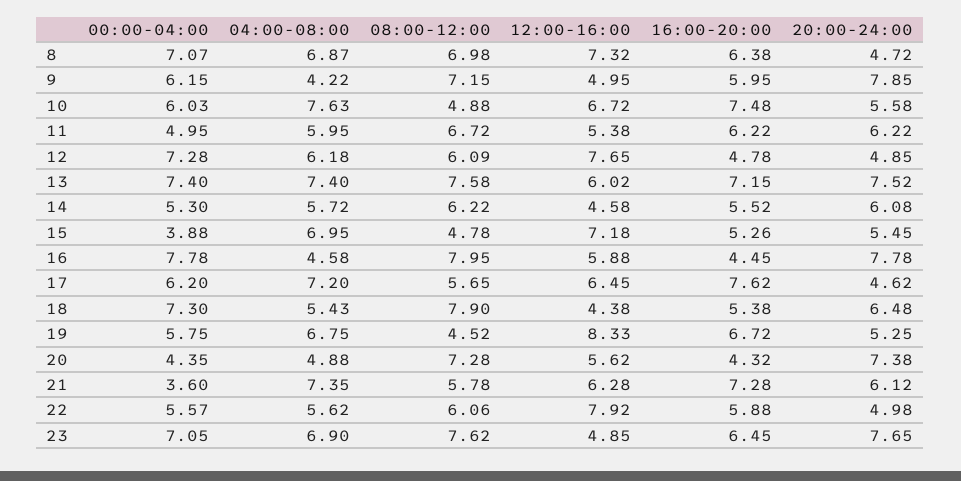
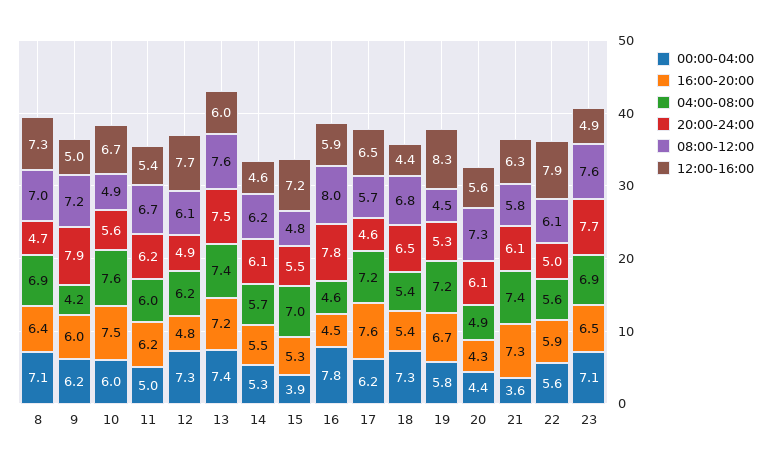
  {
    "00:00-04:00": {
      "8": 7.07,
      "9": 6.15,
      "10": 6.03,
      "11": 4.95,
      "12": 7.28,
      "13": 7.4,
      "14": 5.3,
      "15": 3.88,
      "16": 7.78,
      "17": 6.2,
      "18": 7.3,
      "19": 5.75,
      "20": 4.35,
      "21": 3.6,
      "22": 5.57,
      "23": 7.05
    },
    "04:00-08:00": {
      "8": 6.87,
      "9": 4.22,
      "10": 7.63,
      "11": 5.95,
      "12": 6.18,
      "13": 7.4,
      "14": 5.72,
      "15": 6.95,
      "16": 4.58,
      "17": 7.2,
      "18": 5.43,
-     "19": 6.75,
+     "19": 7.2,
      "20": 4.88,
      "21": 7.35,
      "22": 5.62,
      "23": 6.9
    },
    "08:00-12:00": {
      "8": 6.98,
      "9": 7.15,
      "10": 4.88,
      "11": 6.72,
      "12": 6.09,
      "13": 7.58,
      "14": 6.22,
      "15": 4.78,
      "16": 7.95,
      "17": 5.65,
-     "18": 7.9,
+     "18": 6.8,
      "19": 4.52,
      "20": 7.28,
      "21": 5.78,
      "22": 6.06,
      "23": 7.62
    },
    "12:00-16:00": {
      "8": 7.32,
      "9": 4.95,
      "10": 6.72,
      "11": 5.38,
      "12": 7.65,
      "13": 6.02,
      "14": 4.58,
      "15": 7.18,
      "16": 5.88,
      "17": 6.45,
      "18": 4.38,
      "19": 8.33,
      "20": 5.62,
      "21": 6.28,
      "22": 7.92,
      "23": 4.85
    },
    "16:00-20:00": {
      "8": 6.38,
      "9": 5.95,
      "10": 7.48,
      "11": 6.22,
      "12": 4.78,
      "13": 7.15,
      "14": 5.52,
      "15": 5.26,
      "16": 4.45,
      "17": 7.62,
      "18": 5.38,
      "19": 6.72,
      "20": 4.32,
      "21": 7.28,
      "22": 5.88,
      "23": 6.45
    },
    "20:00-24:00": {
      "8": 4.72,
      "9": 7.85,
      "10": 5.58,
      "11": 6.22,
      "12": 4.85,
      "13": 7.52,
      "14": 6.08,
      "15": 5.45,
      "16": 7.78,
      "17": 4.62,
      "18": 6.48,
      "19": 5.25,
-     "20": 7.38,
+     "20": 6.1,
      "21": 6.12,
      "22": 4.98,
      "23": 7.65
    }
  }

